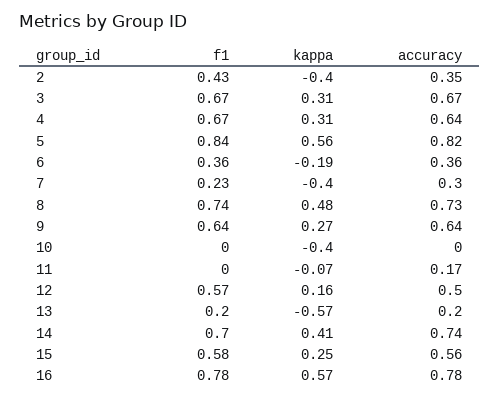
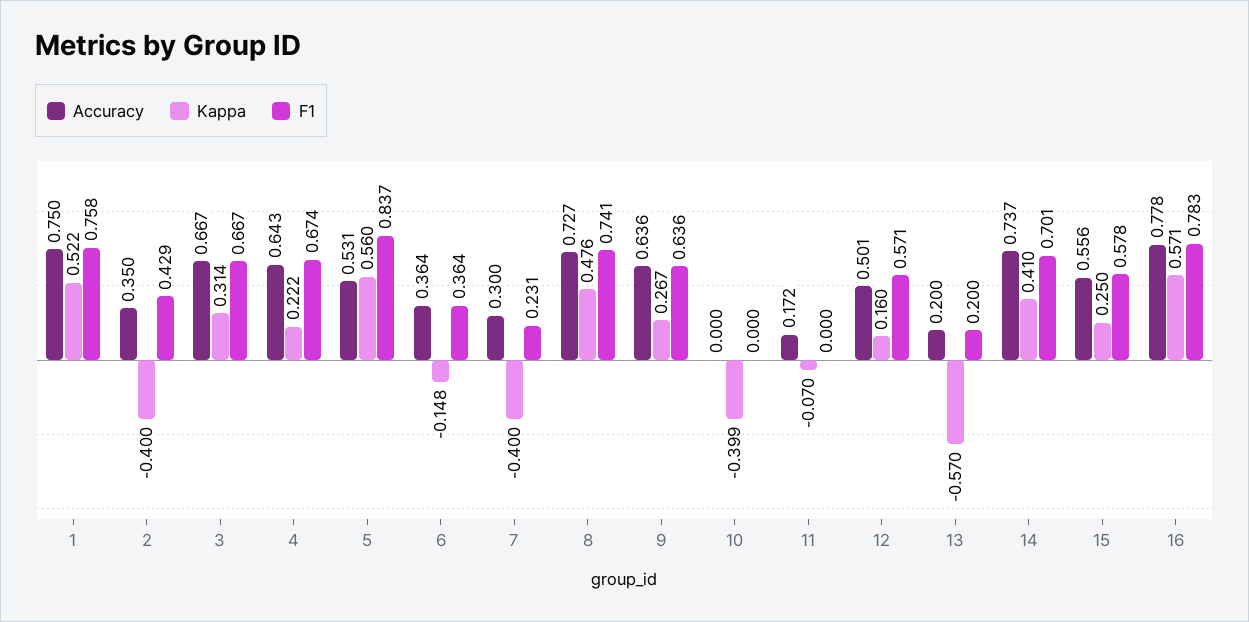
  {
    "f1": {
      "2": 0.429,
      "3": 0.667,
      "4": 0.674,
      "5": 0.837,
      "6": 0.364,
      "7": 0.231,
      "8": 0.741,
      "9": 0.636,
      "10": 0,
      "11": 0,
      "12": 0.571,
      "13": 0.2,
      "14": 0.701,
      "15": 0.578,
-     "16": 0.783
+     "16": 0.783,
+     "1": 0.758
    },
    "kappa": {
      "2": -0.4,
      "3": 0.314,
-     "4": 0.31,
+     "4": 0.222,
      "5": 0.56,
-     "6": -0.19,
+     "6": -0.148,
      "7": -0.4,
      "8": 0.476,
      "9": 0.267,
      "10": -0.399,
      "11": -0.07,
      "12": 0.16,
      "13": -0.57,
      "14": 0.41,
      "15": 0.25,
-     "16": 0.571
+     "16": 0.571,
+     "1": 0.522
    },
    "accuracy": {
      "2": 0.35,
      "3": 0.667,
      "4": 0.643,
-     "5": 0.82,
+     "5": 0.531,
      "6": 0.364,
      "7": 0.3,
      "8": 0.727,
      "9": 0.636,
      "10": 0,
      "11": 0.172,
      "12": 0.501,
      "13": 0.2,
      "14": 0.737,
      "15": 0.556,
-     "16": 0.778
+     "16": 0.778,
+     "1": 0.75
    }
  }

